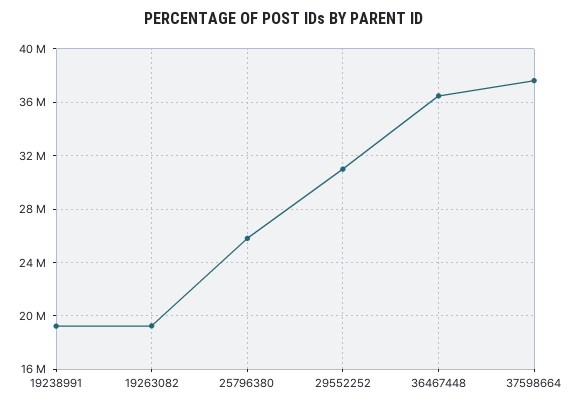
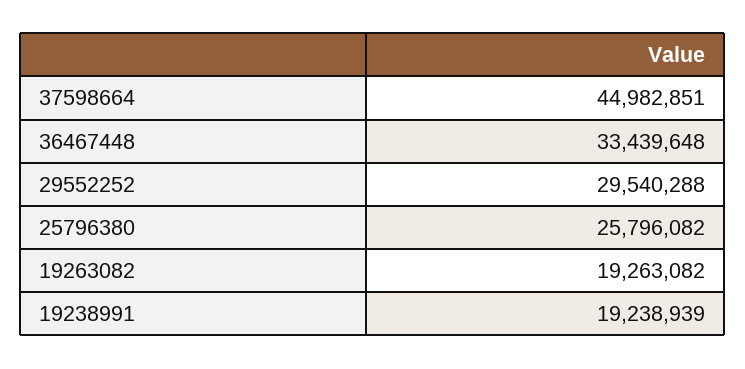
  {
    "19238991": 19238939,
    "19263082": 19263082,
    "25796380": 25796082,
-   "29552252": 31000000,
+   "29552252": 29540288,
-   "36467448": 36500000,
+   "36467448": 33439648,
-   "37598664": 37500000
+   "37598664": 44982851
  }

